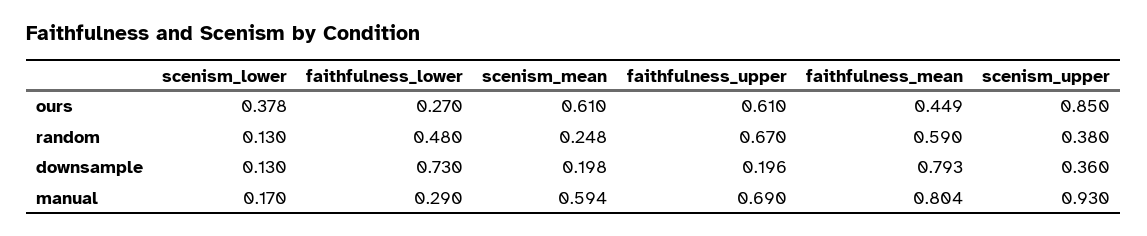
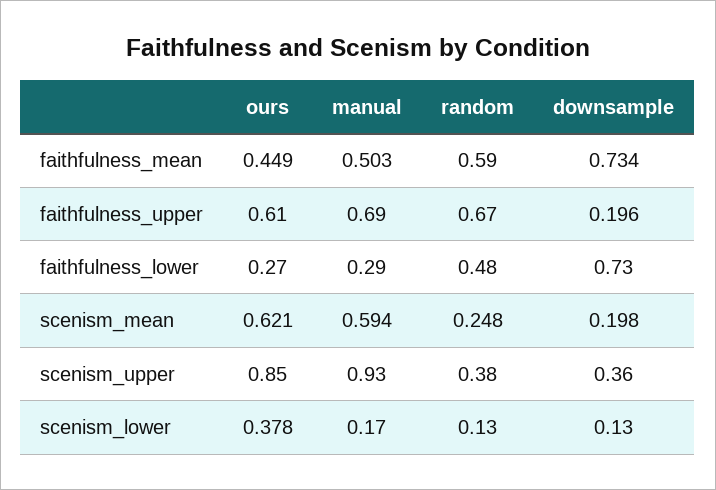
  {
    "scenism_lower": {
      "ours": 0.378,
      "random": 0.13,
      "downsample": 0.13,
      "manual": 0.17
    },
    "faithfulness_lower": {
      "ours": 0.27,
      "random": 0.48,
      "downsample": 0.73,
      "manual": 0.29
    },
    "scenism_mean": {
-     "ours": 0.61,
+     "ours": 0.621,
      "random": 0.248,
      "downsample": 0.198,
      "manual": 0.594
    },
    "faithfulness_upper": {
      "ours": 0.61,
      "random": 0.67,
      "downsample": 0.196,
      "manual": 0.69
    },
    "faithfulness_mean": {
      "ours": 0.449,
      "random": 0.59,
-     "downsample": 0.793,
+     "downsample": 0.734,
-     "manual": 0.804
+     "manual": 0.503
    },
    "scenism_upper": {
      "ours": 0.85,
      "random": 0.38,
      "downsample": 0.36,
      "manual": 0.93
    }
  }

